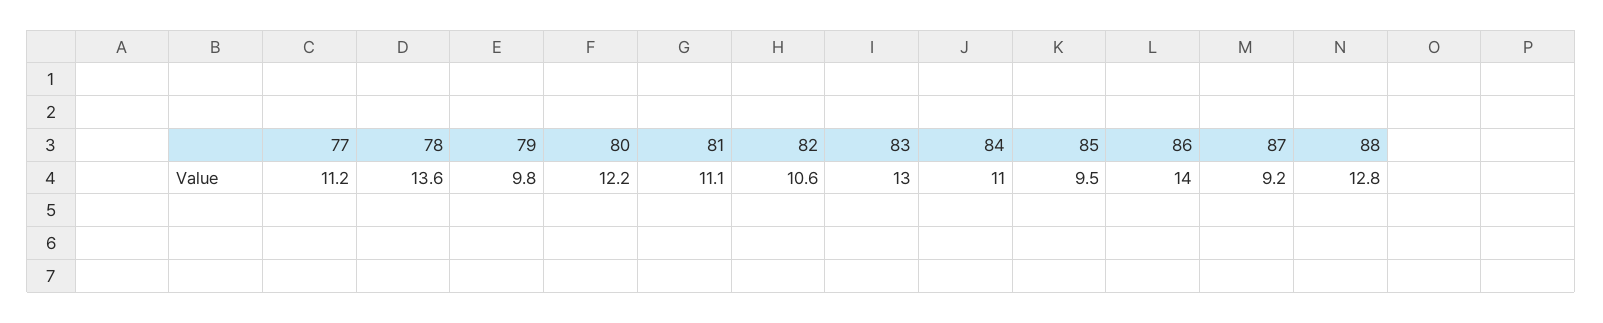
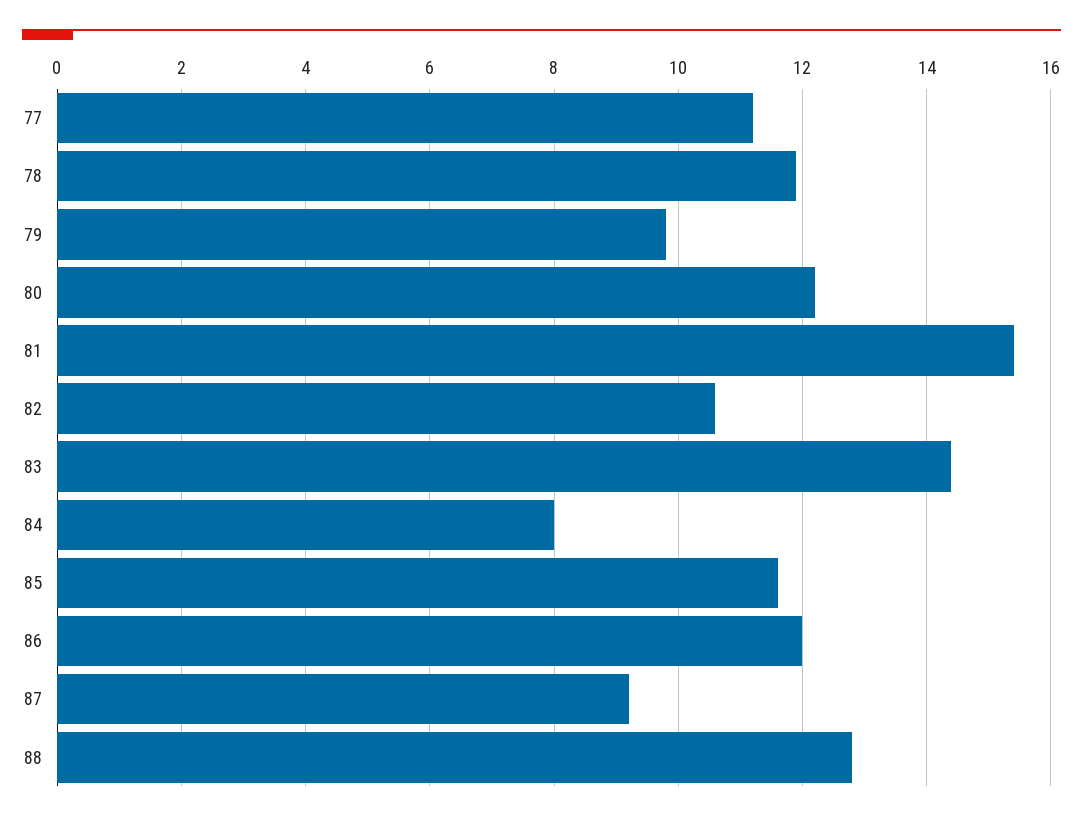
  {
    "77": 11.2,
-   "78": 13.6,
+   "78": 12,
    "79": 9.8,
    "80": 12.2,
-   "81": 11.1,
+   "81": 15.5,
    "82": 10.6,
-   "83": 13,
+   "83": 14.5,
-   "84": 11,
+   "84": 8,
-   "85": 9.5,
+   "85": 11.5,
-   "86": 14,
+   "86": 12,
    "87": 9.2,
    "88": 12.8
  }

